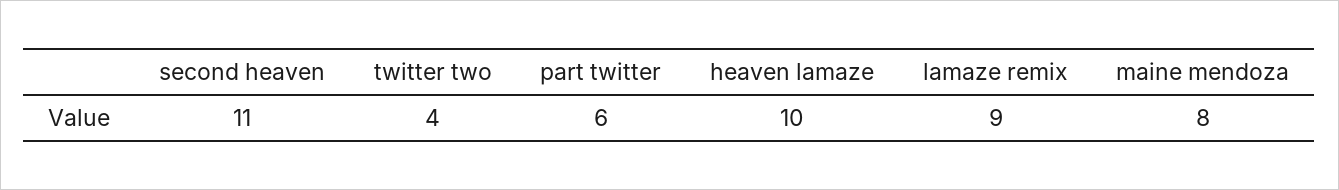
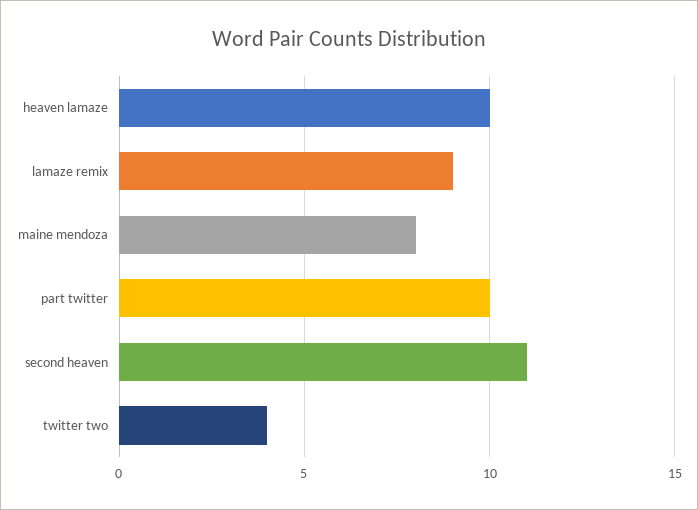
  {
    "second heaven": 11,
    "twitter two": 4,
-   "part twitter": 6,
+   "part twitter": 10,
    "heaven lamaze": 10,
    "lamaze remix": 9,
    "maine mendoza": 8
  }

